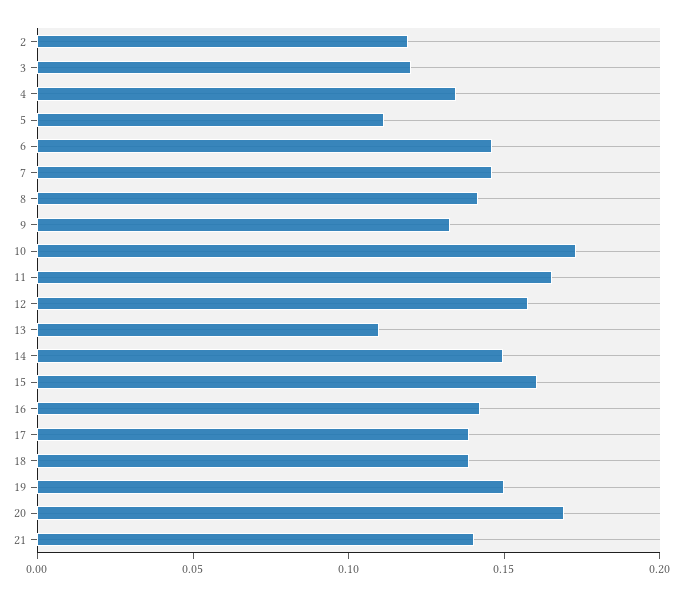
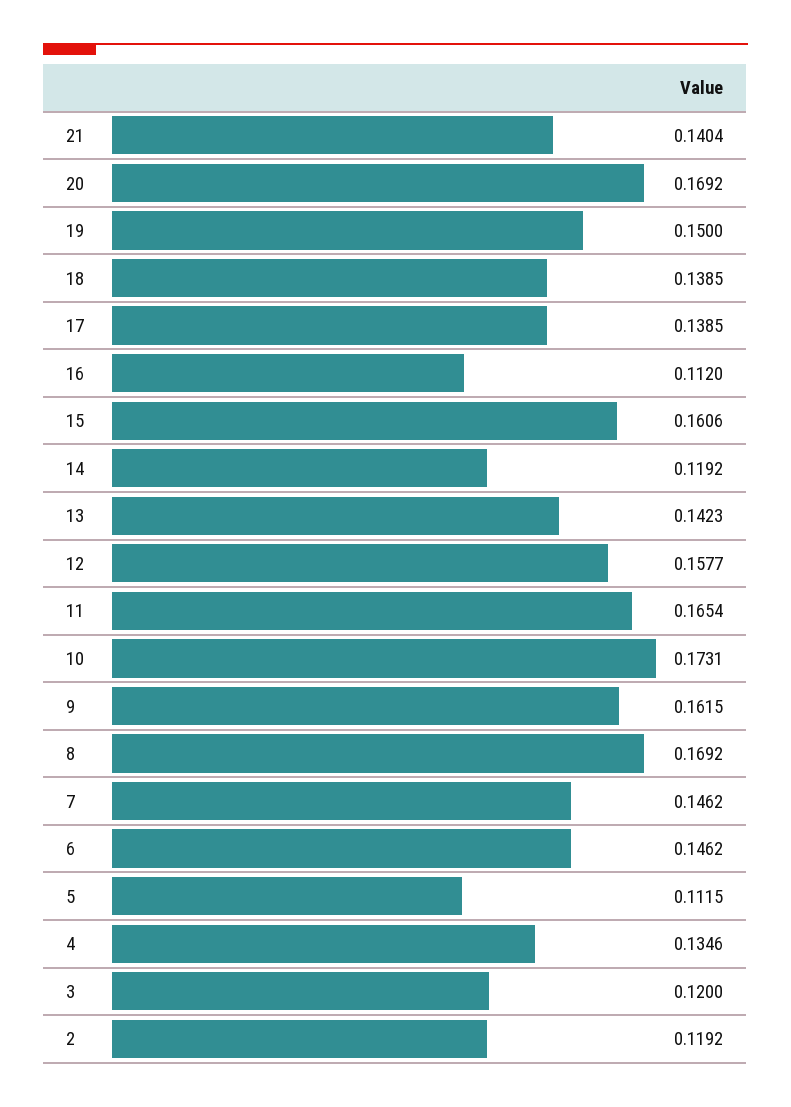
  {
    "2": 0.1192,
    "3": 0.12,
    "4": 0.1346,
    "5": 0.1115,
    "6": 0.1462,
    "7": 0.1462,
-   "8": 0.14,
+   "8": 0.1692,
-   "9": 0.13,
+   "9": 0.1615,
    "10": 0.1731,
    "11": 0.1654,
    "12": 0.1577,
-   "13": 0.11,
+   "13": 0.1423,
-   "14": 0.15,
+   "14": 0.1192,
    "15": 0.1606,
-   "16": 0.14,
+   "16": 0.112,
    "17": 0.1385,
    "18": 0.1385,
    "19": 0.15,
    "20": 0.1692,
    "21": 0.1404
  }

